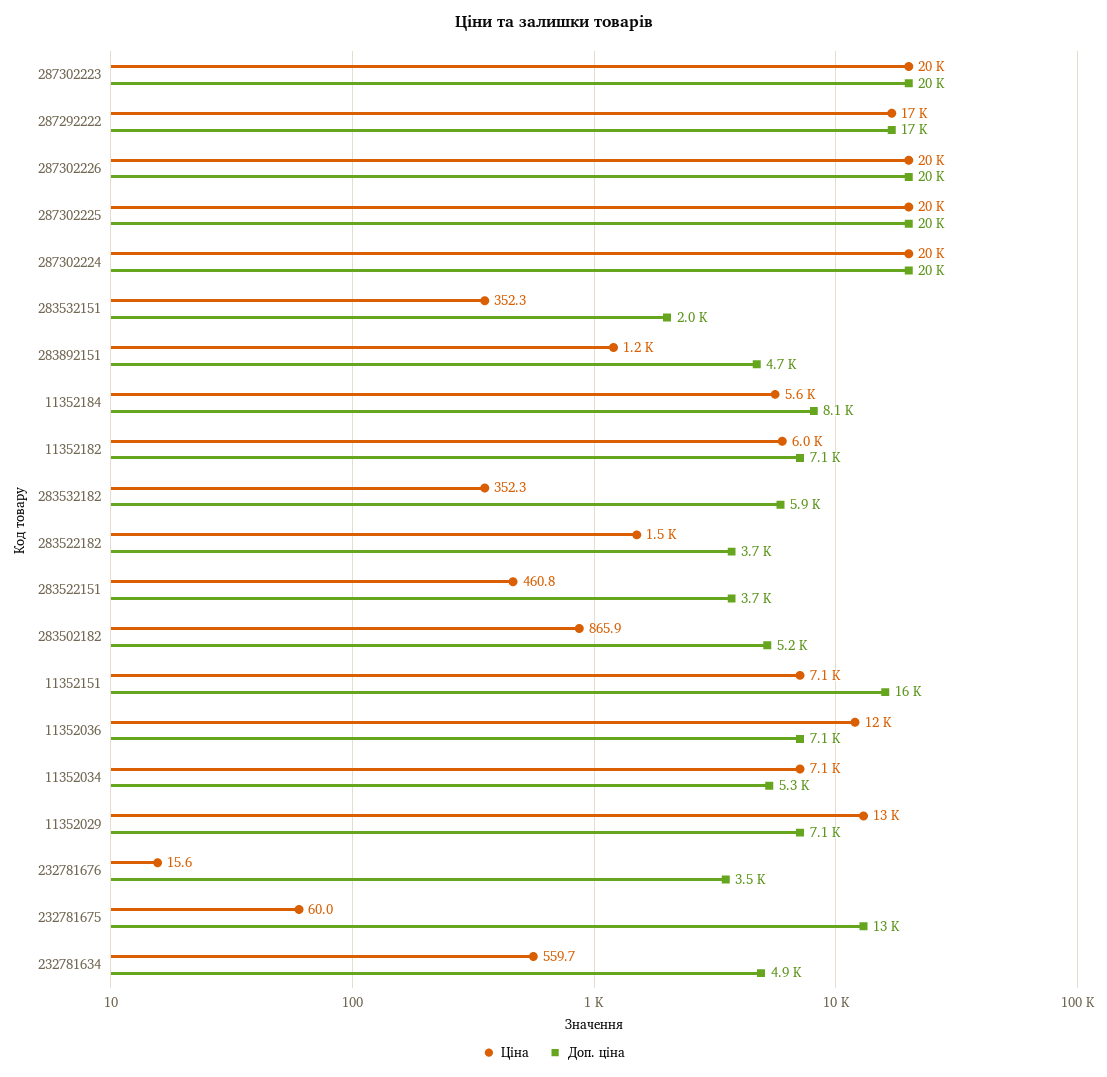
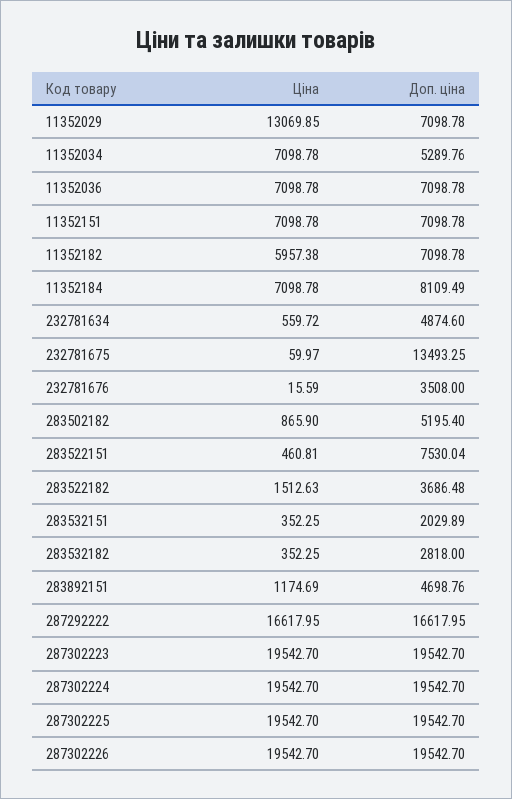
  {
    "Ціна": {
      "287302223": 19542.7,
      "287292222": 16617.95,
      "287302226": 19542.7,
      "287302225": 19542.7,
      "287302224": 19542.7,
      "283532151": 352.25,
      "283892151": 1174.69,
-     "11352184": 5600,
+     "11352184": 7098.78,
      "11352182": 5957.38,
      "283532182": 352.25,
      "283522182": 1512.63,
      "283522151": 460.81,
      "283502182": 865.9,
      "11352151": 7098.78,
-     "11352036": 12000,
+     "11352036": 7098.78,
      "11352034": 7098.78,
      "11352029": 13069.85,
      "232781676": 15.59,
      "232781675": 59.97,
      "232781634": 559.72
    },
    "Доп. ціна": {
      "287302223": 19542.7,
      "287292222": 16617.95,
      "287302226": 19542.7,
      "287302225": 19542.7,
      "287302224": 19542.7,
      "283532151": 2029.89,
      "283892151": 4698.76,
      "11352184": 8109.49,
      "11352182": 7098.78,
-     "283532182": 5900,
+     "283532182": 2818,
      "283522182": 3686.48,
-     "283522151": 3700,
+     "283522151": 7530.04,
      "283502182": 5195.4,
-     "11352151": 16000,
+     "11352151": 7098.78,
      "11352036": 7098.78,
      "11352034": 5289.76,
      "11352029": 7098.78,
      "232781676": 3508,
      "232781675": 13493.25,
      "232781634": 4874.6
    }
  }

